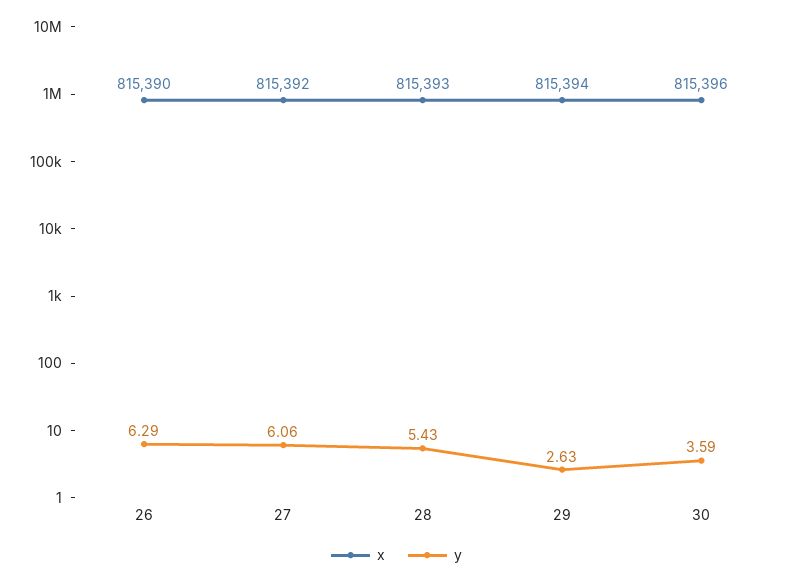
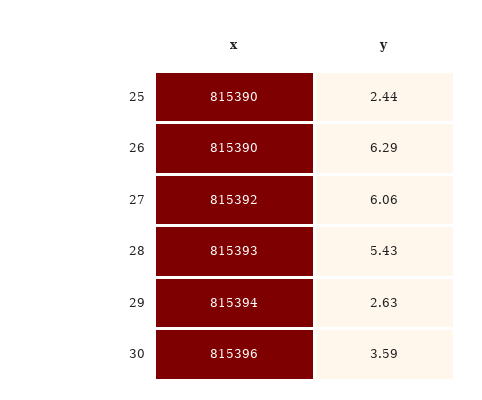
  {
    "x": {
      "26": 815390,
      "27": 815392,
      "28": 815393,
      "29": 815394,
-     "30": 815396
+     "30": 815396,
+     "25": 815390
    },
    "y": {
      "26": 6.29,
      "27": 6.06,
      "28": 5.43,
      "29": 2.63,
-     "30": 3.59
+     "30": 3.59,
+     "25": 2.44
    }
  }

